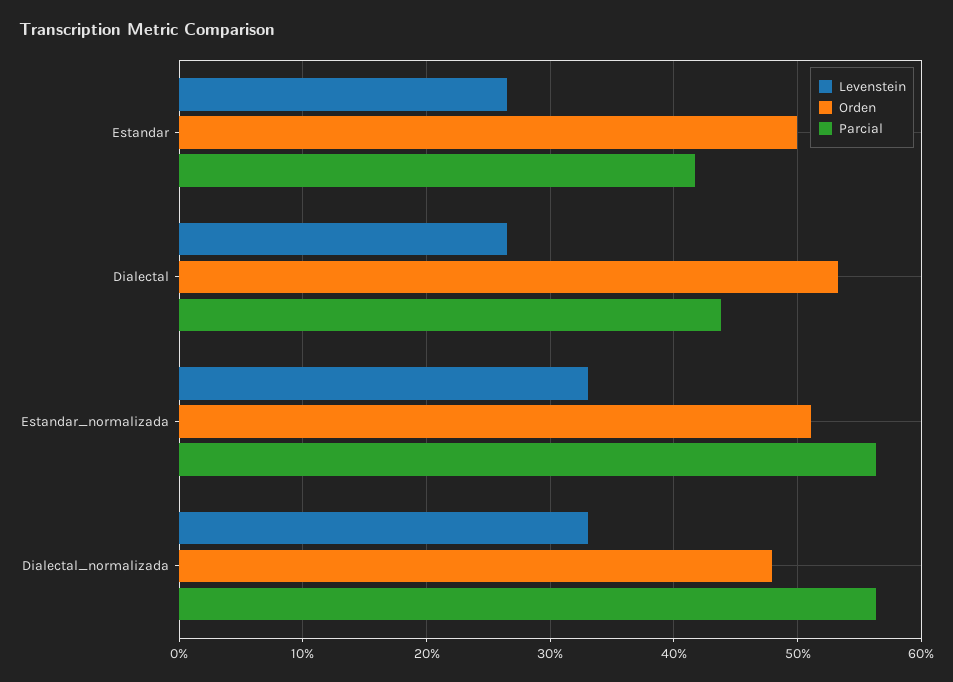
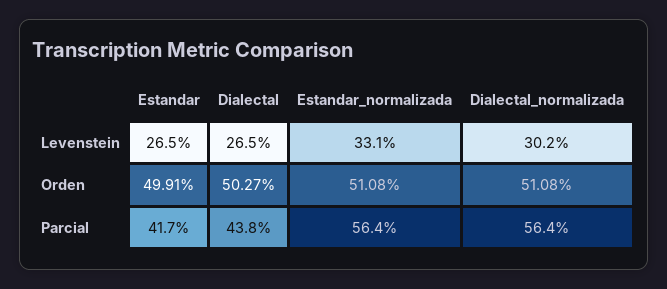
  {
    "Levenstein": {
      "Estandar": 26.5,
      "Dialectal": 26.5,
      "Estandar_normalizada": 33.1,
-     "Dialectal_normalizada": 33
+     "Dialectal_normalizada": 30.2
    },
    "Orden": {
      "Estandar": 49.91,
-     "Dialectal": 53,
+     "Dialectal": 50.27,
      "Estandar_normalizada": 51.08,
-     "Dialectal_normalizada": 48
+     "Dialectal_normalizada": 51.08
    },
    "Parcial": {
      "Estandar": 41.7,
      "Dialectal": 43.8,
      "Estandar_normalizada": 56.4,
      "Dialectal_normalizada": 56.4
    }
  }

